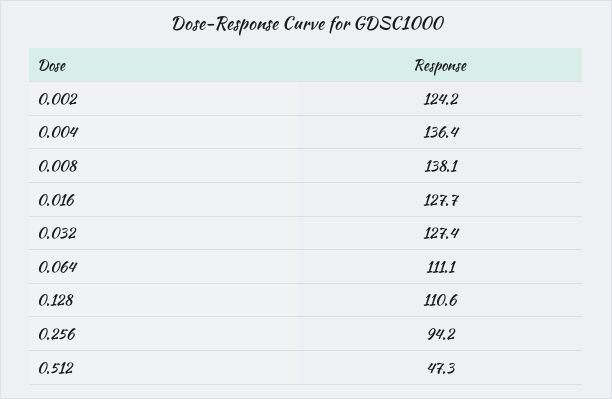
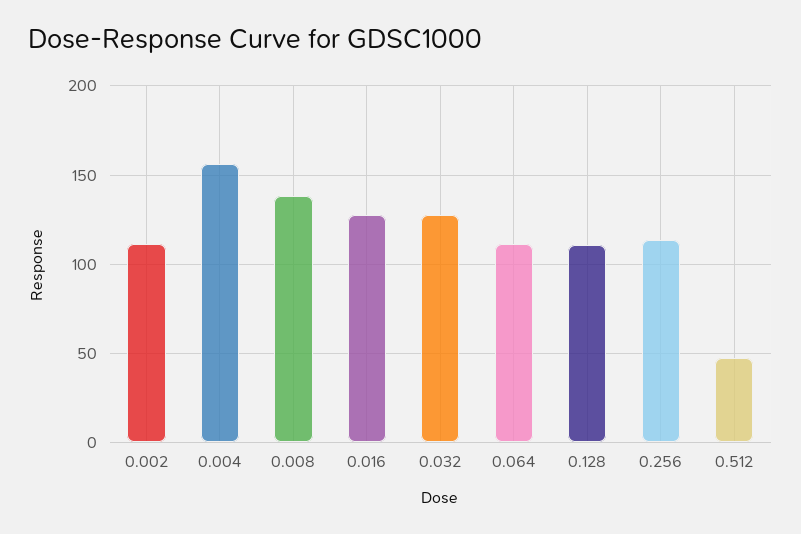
  {
-   "0.002": 124.2,
+   "0.002": 110,
-   "0.004": 136.4,
+   "0.004": 155,
    "0.008": 138.1,
    "0.016": 127.7,
    "0.032": 127.4,
    "0.064": 111.1,
    "0.128": 110.6,
-   "0.256": 94.2,
+   "0.256": 115,
    "0.512": 47.3
  }

